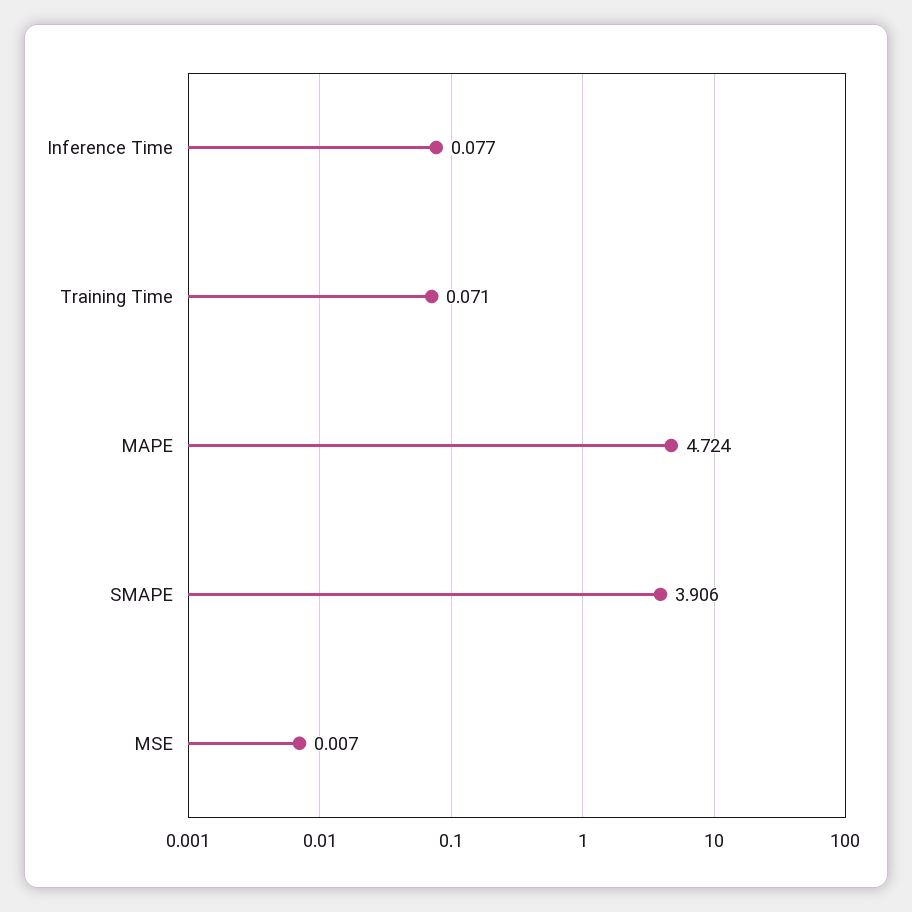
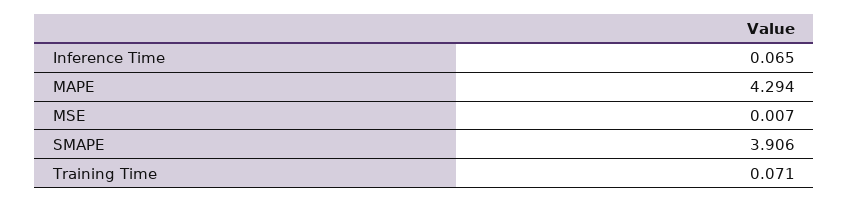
  {
-   "Inference Time": 0.077,
+   "Inference Time": 0.065,
    "Training Time": 0.071,
-   "MAPE": 4.724,
+   "MAPE": 4.294,
    "SMAPE": 3.906,
    "MSE": 0.007
  }

